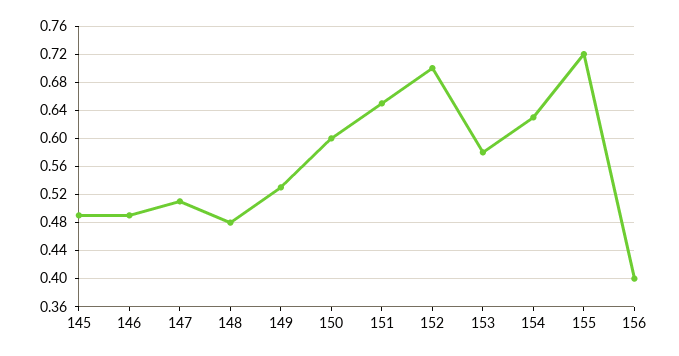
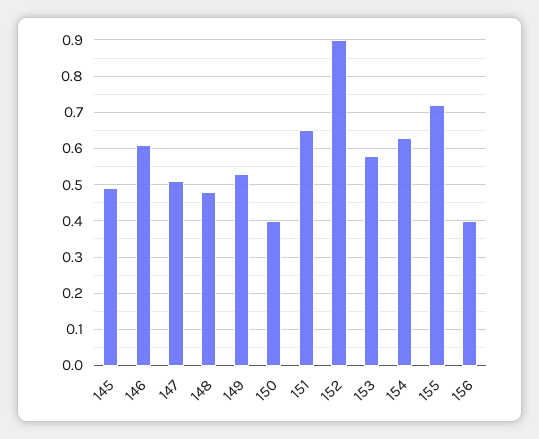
  {
    "145": 0.49,
-   "146": 0.49,
+   "146": 0.6,
    "147": 0.51,
    "148": 0.48,
    "149": 0.53,
-   "150": 0.6,
+   "150": 0.4,
    "151": 0.65,
-   "152": 0.7,
+   "152": 0.9,
    "153": 0.58,
    "154": 0.63,
    "155": 0.72,
    "156": 0.4
  }

